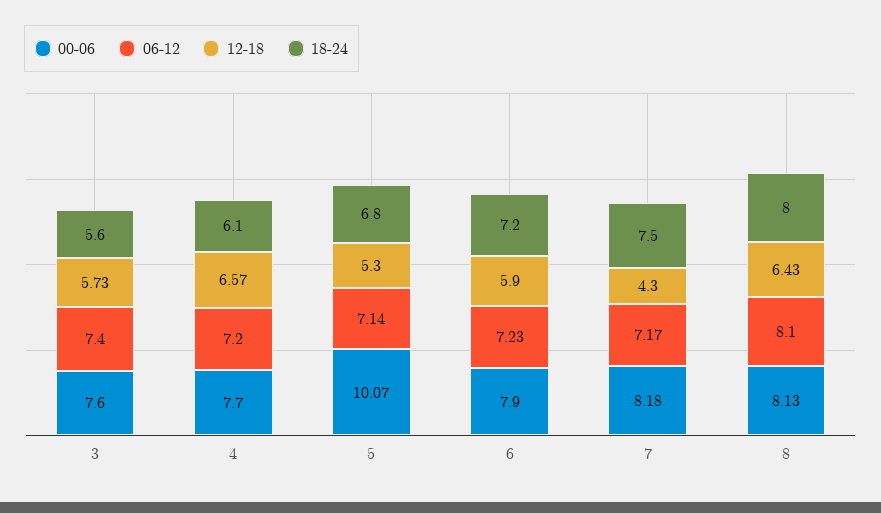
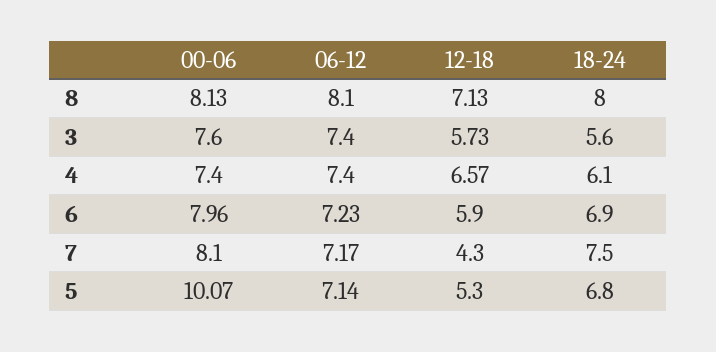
  {
    "00-06": {
      "3": 7.6,
-     "4": 7.7,
+     "4": 7.4,
      "5": 10.07,
-     "6": 7.9,
+     "6": 7.96,
-     "7": 8.18,
+     "7": 8.1,
      "8": 8.13
    },
    "06-12": {
      "3": 7.4,
-     "4": 7.2,
+     "4": 7.4,
      "5": 7.14,
      "6": 7.23,
      "7": 7.17,
      "8": 8.1
    },
    "12-18": {
      "3": 5.73,
      "4": 6.57,
      "5": 5.3,
      "6": 5.9,
      "7": 4.3,
-     "8": 6.43
+     "8": 7.13
    },
    "18-24": {
      "3": 5.6,
      "4": 6.1,
      "5": 6.8,
-     "6": 7.2,
+     "6": 6.9,
      "7": 7.5,
      "8": 8
    }
  }

